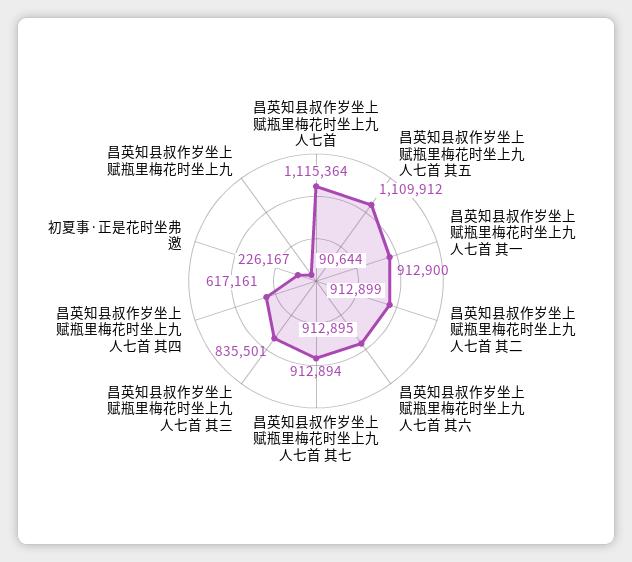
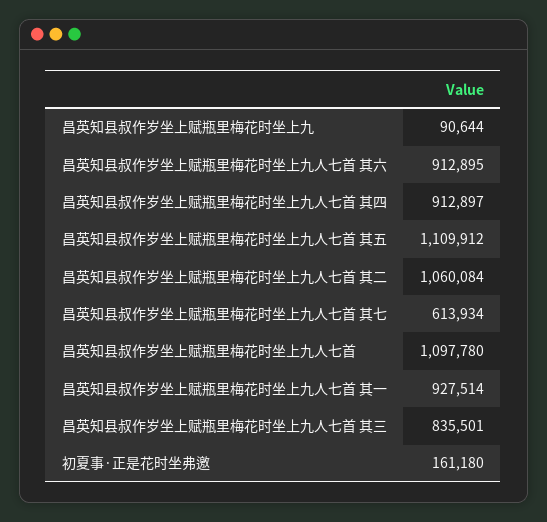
  {
-   "昌英知县叔作岁坐上赋瓶里梅花时坐上九人七首": 1115364,
+   "昌英知县叔作岁坐上赋瓶里梅花时坐上九人七首": 1097780,
    "昌英知县叔作岁坐上赋瓶里梅花时坐上九人七首 其五": 1109912,
-   "昌英知县叔作岁坐上赋瓶里梅花时坐上九人七首 其一": 912900,
+   "昌英知县叔作岁坐上赋瓶里梅花时坐上九人七首 其一": 927514,
-   "昌英知县叔作岁坐上赋瓶里梅花时坐上九人七首 其二": 912899,
+   "昌英知县叔作岁坐上赋瓶里梅花时坐上九人七首 其二": 1060084,
    "昌英知县叔作岁坐上赋瓶里梅花时坐上九人七首 其六": 912895,
-   "昌英知县叔作岁坐上赋瓶里梅花时坐上九人七首 其七": 912894,
+   "昌英知县叔作岁坐上赋瓶里梅花时坐上九人七首 其七": 613934,
    "昌英知县叔作岁坐上赋瓶里梅花时坐上九人七首 其三": 835501,
-   "昌英知县叔作岁坐上赋瓶里梅花时坐上九人七首 其四": 617161,
+   "昌英知县叔作岁坐上赋瓶里梅花时坐上九人七首 其四": 912897,
-   "初夏事·正是花时坐弗邀": 226167,
+   "初夏事·正是花时坐弗邀": 161180,
    "昌英知县叔作岁坐上赋瓶里梅花时坐上九": 90644
  }

